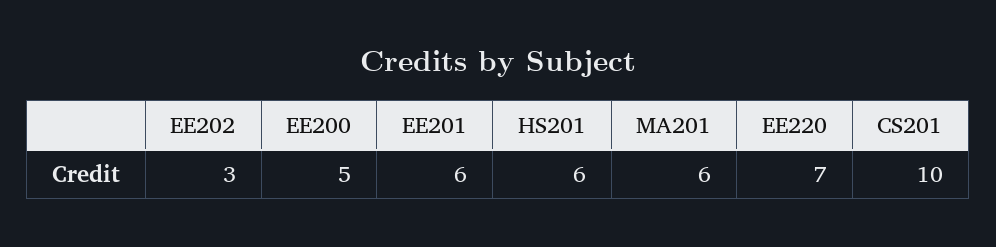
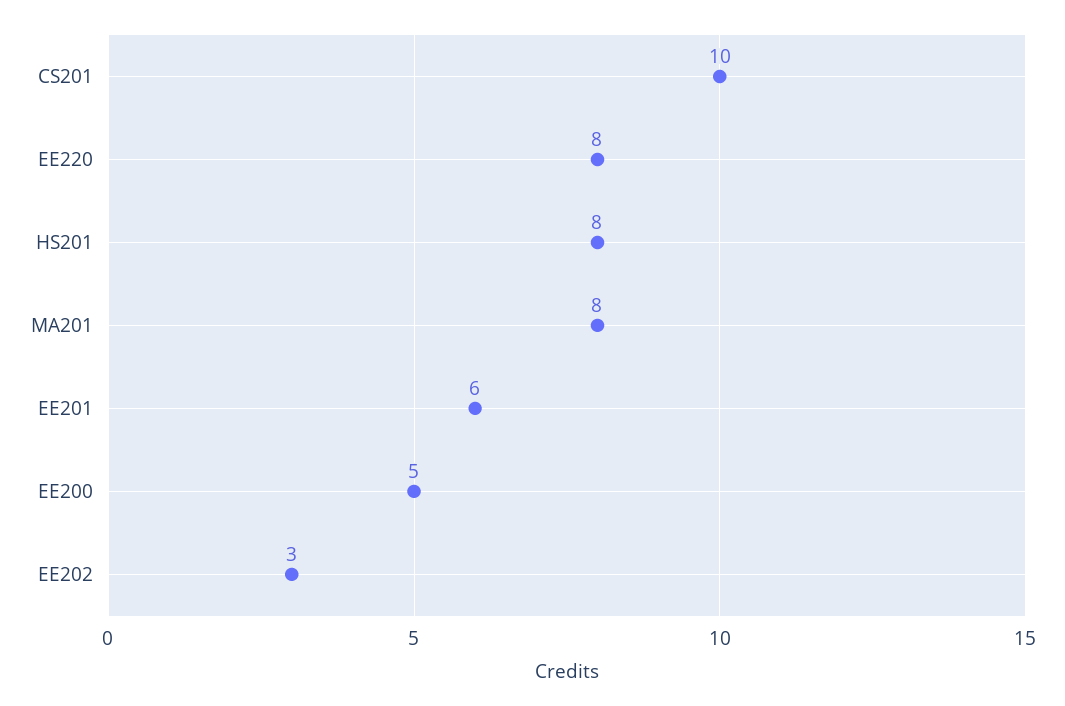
  {
    "EE202": 3,
    "EE200": 5,
    "EE201": 6,
-   "HS201": 6,
+   "HS201": 8,
-   "MA201": 6,
+   "MA201": 8,
-   "EE220": 7,
+   "EE220": 8,
    "CS201": 10
  }

